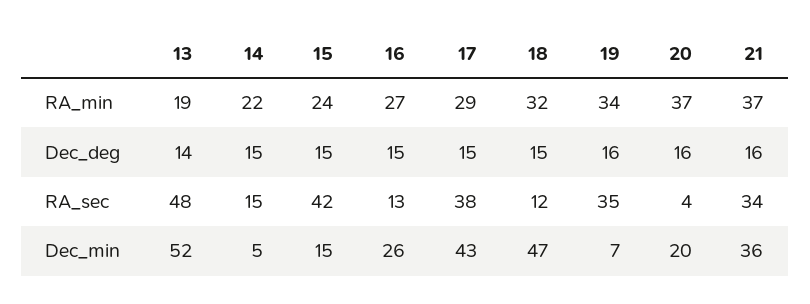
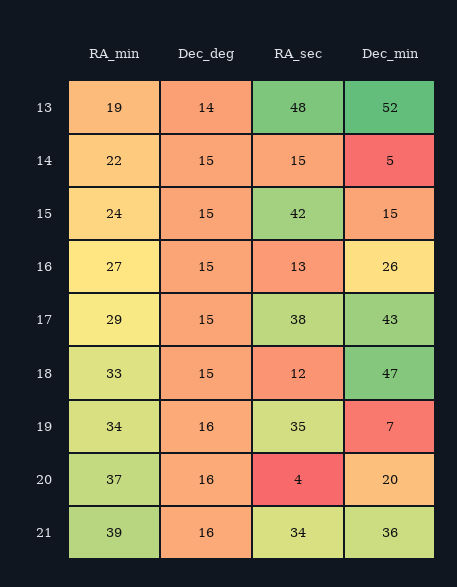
  {
    "13": {
      "RA_min": 19,
      "Dec_deg": 14,
      "RA_sec": 48,
      "Dec_min": 52
    },
    "14": {
      "RA_min": 22,
      "Dec_deg": 15,
      "RA_sec": 15,
      "Dec_min": 5
    },
    "15": {
      "RA_min": 24,
      "Dec_deg": 15,
      "RA_sec": 42,
      "Dec_min": 15
    },
    "16": {
      "RA_min": 27,
      "Dec_deg": 15,
      "RA_sec": 13,
      "Dec_min": 26
    },
    "17": {
      "RA_min": 29,
      "Dec_deg": 15,
      "RA_sec": 38,
      "Dec_min": 43
    },
    "18": {
-     "RA_min": 32,
+     "RA_min": 33,
      "Dec_deg": 15,
      "RA_sec": 12,
      "Dec_min": 47
    },
    "19": {
      "RA_min": 34,
      "Dec_deg": 16,
      "RA_sec": 35,
      "Dec_min": 7
    },
    "20": {
      "RA_min": 37,
      "Dec_deg": 16,
      "RA_sec": 4,
      "Dec_min": 20
    },
    "21": {
-     "RA_min": 37,
+     "RA_min": 39,
      "Dec_deg": 16,
      "RA_sec": 34,
      "Dec_min": 36
    }
  }

